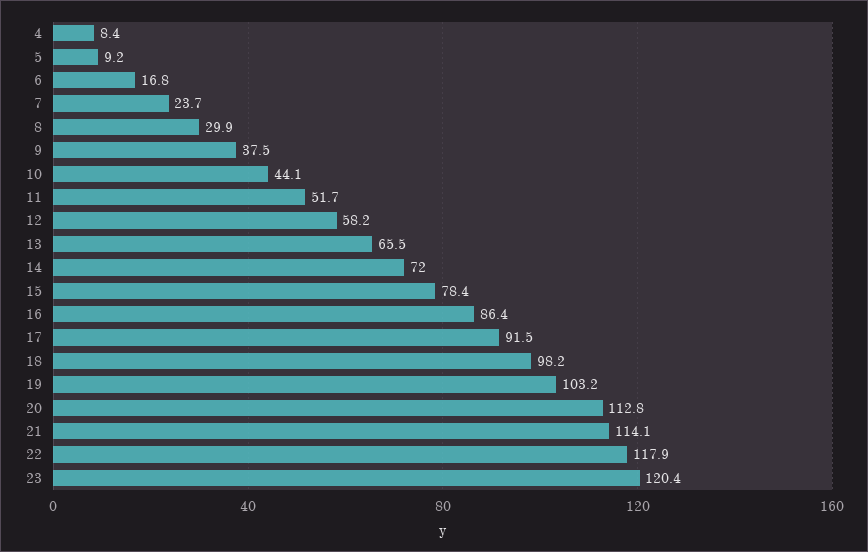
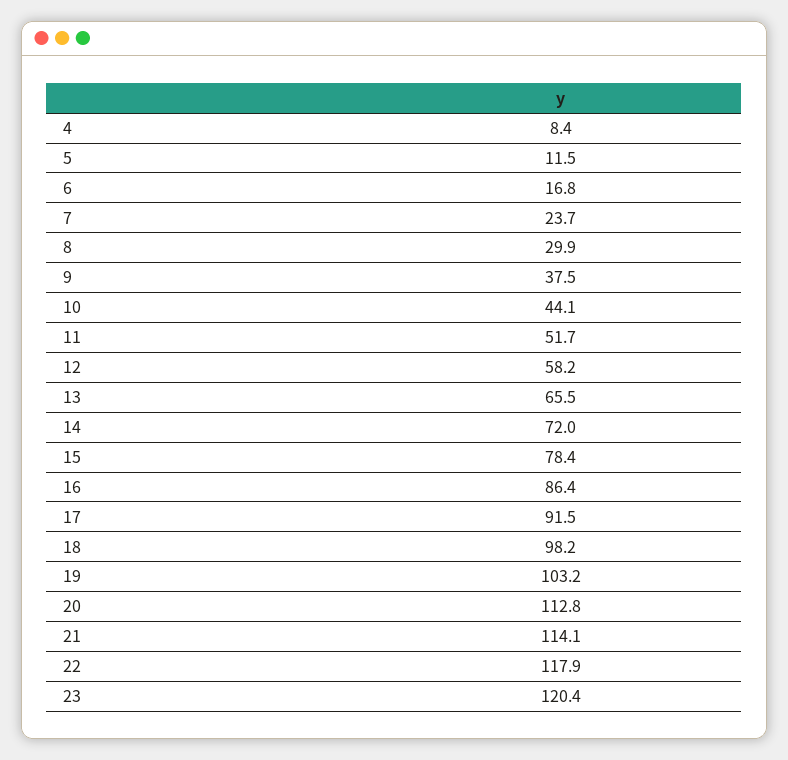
  {
    "4": 8.4,
-   "5": 9.2,
+   "5": 11.5,
    "6": 16.8,
    "7": 23.7,
    "8": 29.9,
    "9": 37.5,
    "10": 44.1,
    "11": 51.7,
    "12": 58.2,
    "13": 65.5,
    "14": 72,
    "15": 78.4,
    "16": 86.4,
    "17": 91.5,
    "18": 98.2,
    "19": 103.2,
    "20": 112.8,
    "21": 114.1,
    "22": 117.9,
    "23": 120.4
  }

